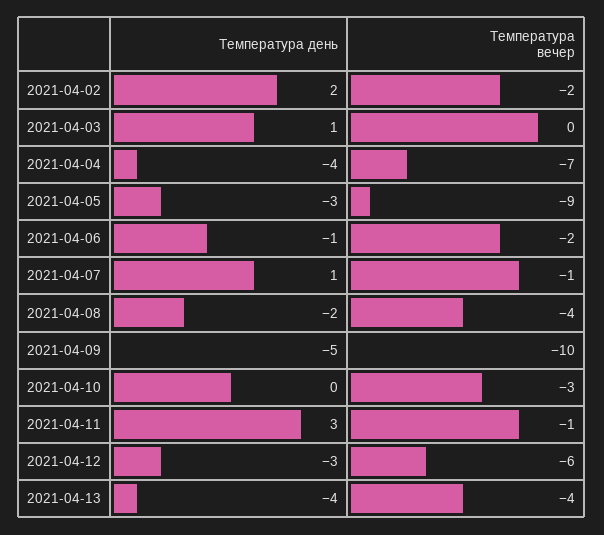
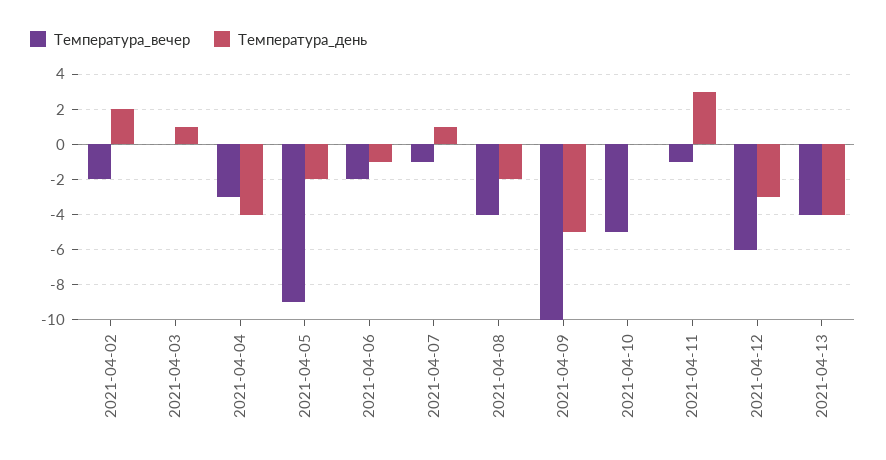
  {
    "Температура день": {
      "2021-04-02": 2,
      "2021-04-03": 1,
      "2021-04-04": -4,
-     "2021-04-05": -3,
+     "2021-04-05": -2,
      "2021-04-06": -1,
      "2021-04-07": 1,
      "2021-04-08": -2,
      "2021-04-09": -5,
      "2021-04-10": 0,
      "2021-04-11": 3,
      "2021-04-12": -3,
      "2021-04-13": -4
    },
    "Температура вечер": {
      "2021-04-02": -2,
      "2021-04-03": 0,
-     "2021-04-04": -7,
+     "2021-04-04": -3,
      "2021-04-05": -9,
      "2021-04-06": -2,
      "2021-04-07": -1,
      "2021-04-08": -4,
      "2021-04-09": -10,
-     "2021-04-10": -3,
+     "2021-04-10": -5,
      "2021-04-11": -1,
      "2021-04-12": -6,
      "2021-04-13": -4
    }
  }

